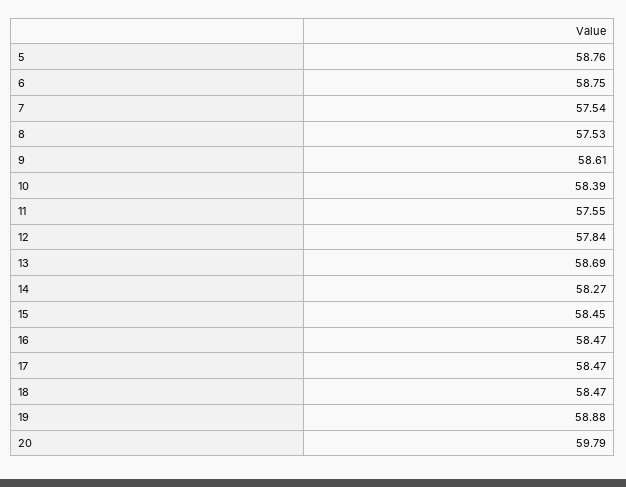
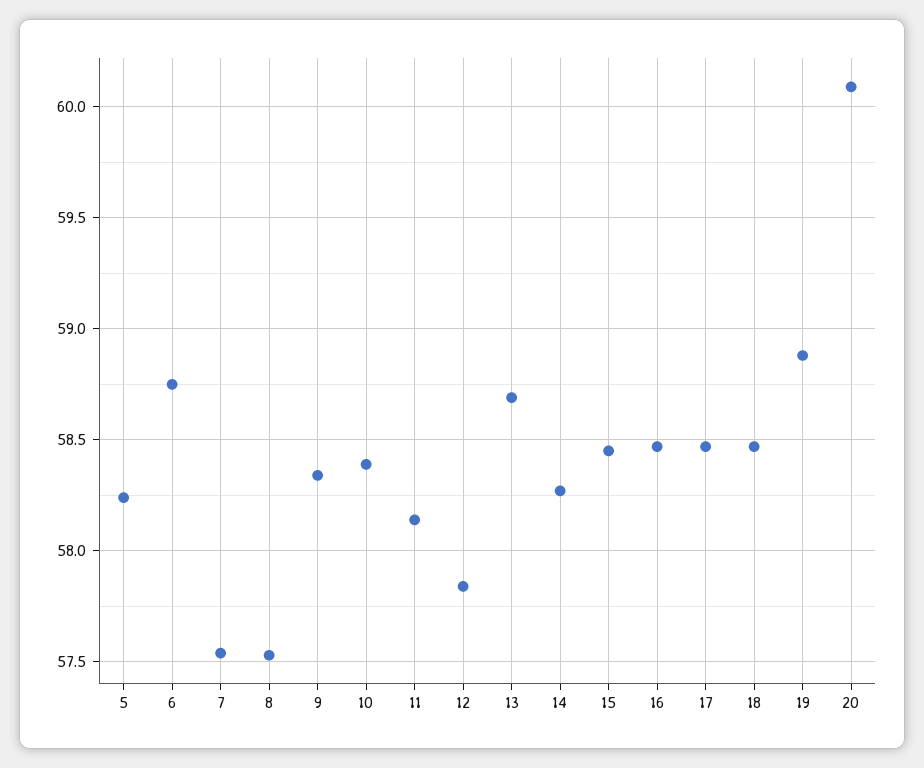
  {
-   "5": 58.76,
+   "5": 58.25,
    "6": 58.75,
    "7": 57.54,
    "8": 57.53,
-   "9": 58.61,
+   "9": 58.35,
    "10": 58.39,
-   "11": 57.55,
+   "11": 58.15,
    "12": 57.84,
    "13": 58.69,
    "14": 58.27,
    "15": 58.45,
    "16": 58.47,
    "17": 58.47,
    "18": 58.47,
    "19": 58.88,
-   "20": 59.79
+   "20": 60.1
  }

